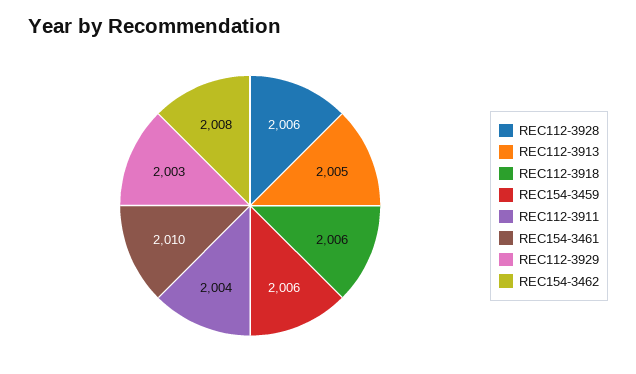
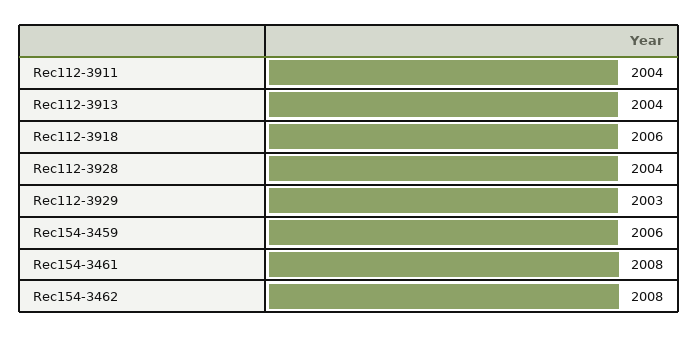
  {
-   "REC112-3928": 2006,
+   "REC112-3928": 2004,
-   "REC112-3913": 2005,
+   "REC112-3913": 2004,
    "REC112-3918": 2006,
    "REC154-3459": 2006,
    "REC112-3911": 2004,
-   "REC154-3461": 2010,
+   "REC154-3461": 2008,
    "REC112-3929": 2003,
    "REC154-3462": 2008
  }

